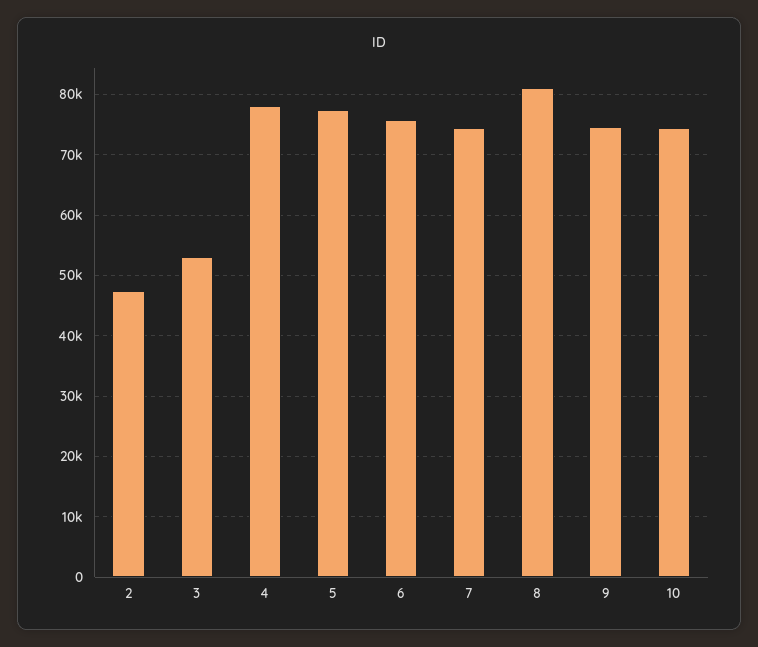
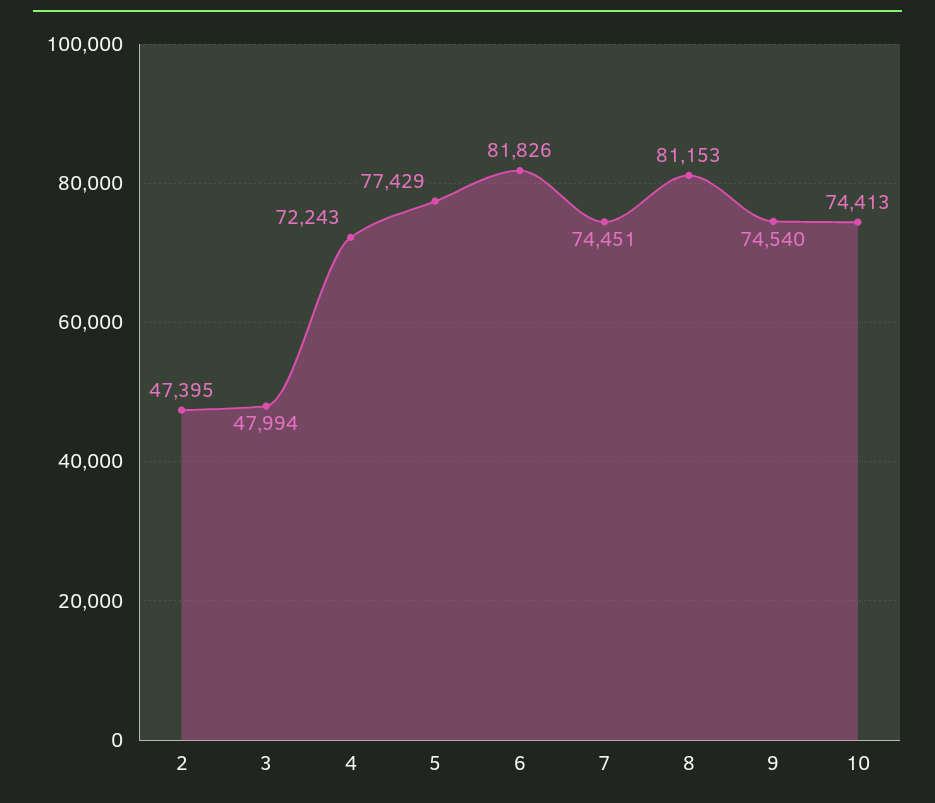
  {
    "2": 47395,
-   "3": 53000,
+   "3": 47994,
-   "4": 78000,
+   "4": 72243,
    "5": 77429,
-   "6": 76000,
+   "6": 81826,
    "7": 74451,
    "8": 81153,
    "9": 74540,
    "10": 74413
  }

